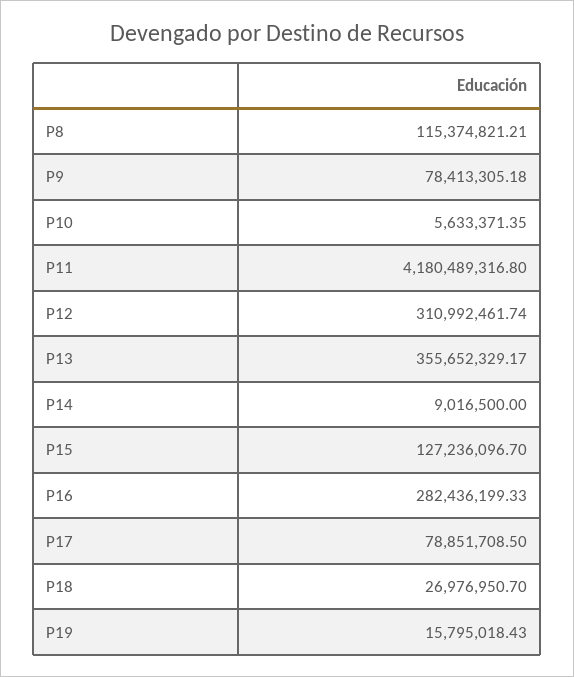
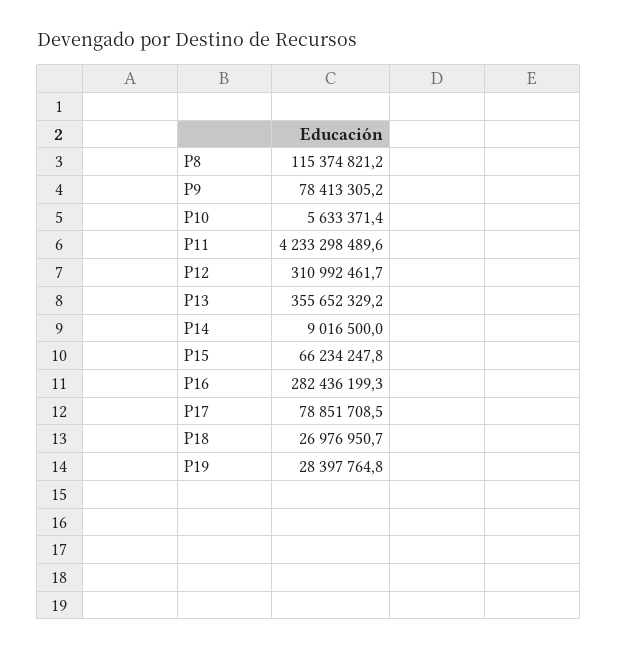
  {
    "P8": 115374821.21,
    "P9": 78413305.18,
    "P10": 5633371.35,
-   "P11": 4180489316.8,
+   "P11": 4233298489.6,
    "P12": 310992461.74,
    "P13": 355652329.17,
    "P14": 9016500,
-   "P15": 127236096.7,
+   "P15": 66234247.8,
    "P16": 282436199.33,
    "P17": 78851708.5,
    "P18": 26976950.7,
-   "P19": 15795018.43
+   "P19": 28397764.8
  }

